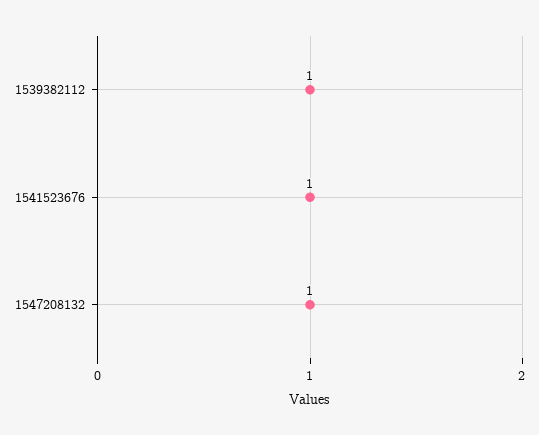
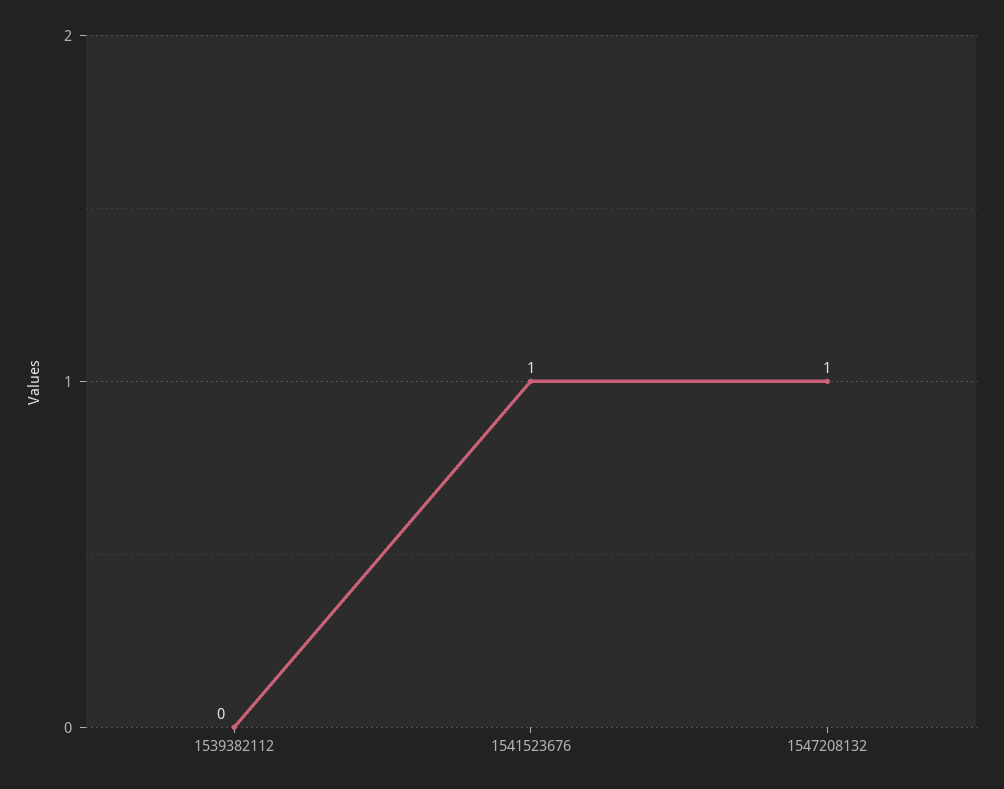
  {
-   "1539382112": 1,
+   "1539382112": 0,
    "1541523676": 1,
    "1547208132": 1
  }

